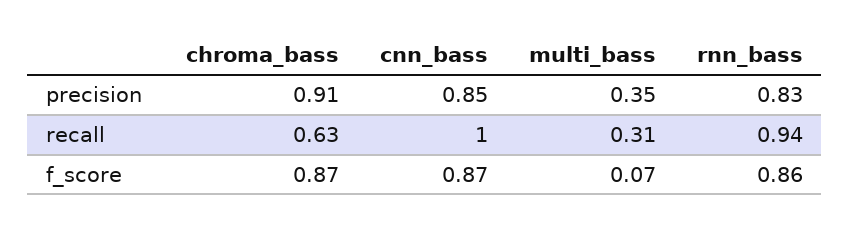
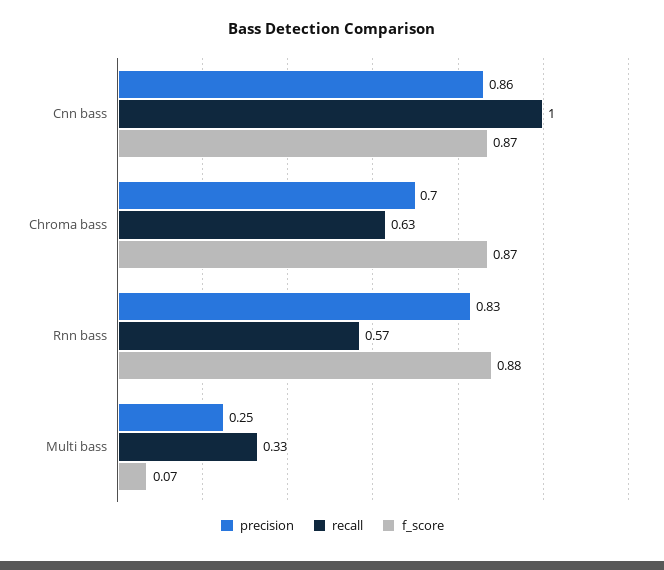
  {
    "precision": {
-     "chroma_bass": 0.91,
+     "chroma_bass": 0.7,
-     "cnn_bass": 0.85,
+     "cnn_bass": 0.86,
-     "multi_bass": 0.35,
+     "multi_bass": 0.25,
      "rnn_bass": 0.83
    },
    "recall": {
      "chroma_bass": 0.63,
      "cnn_bass": 1,
-     "multi_bass": 0.31,
+     "multi_bass": 0.33,
-     "rnn_bass": 0.94
+     "rnn_bass": 0.57
    },
    "f_score": {
      "chroma_bass": 0.87,
      "cnn_bass": 0.87,
      "multi_bass": 0.07,
-     "rnn_bass": 0.86
+     "rnn_bass": 0.88
    }
  }

